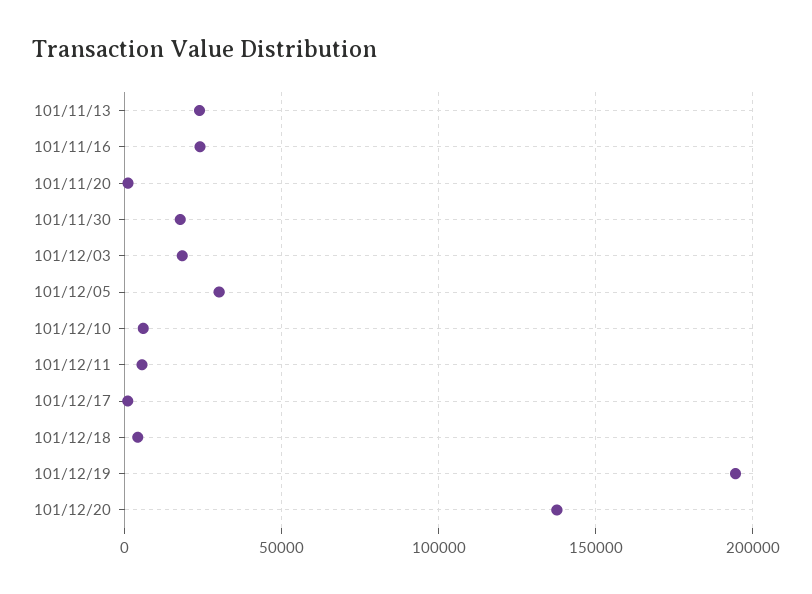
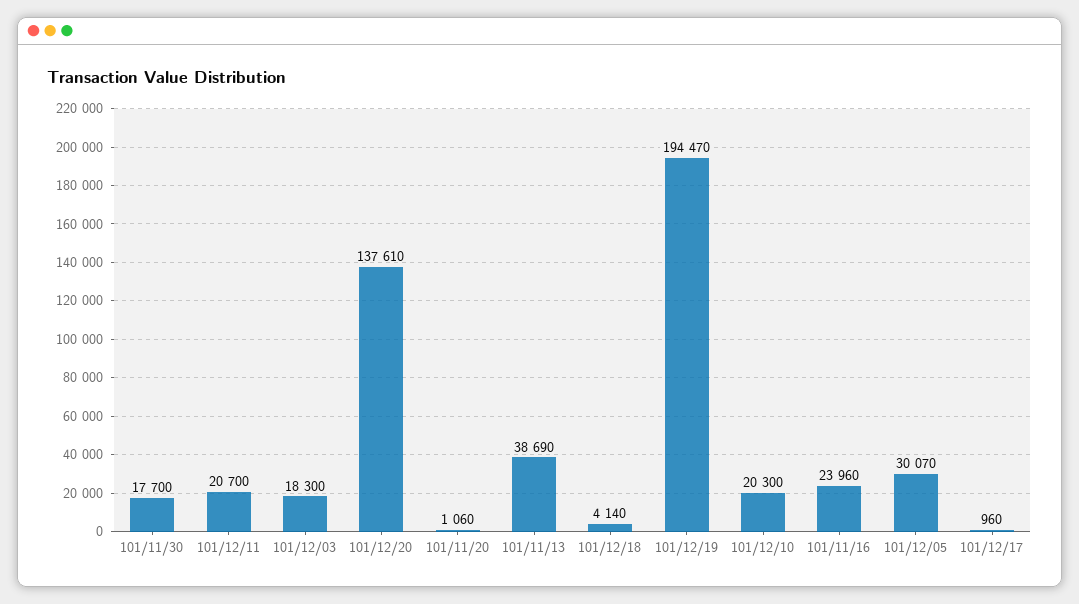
  {
-   "101/11/13": 25000,
+   "101/11/13": 38690,
    "101/11/16": 23960,
    "101/11/20": 1060,
    "101/11/30": 17700,
    "101/12/03": 18300,
    "101/12/05": 30070,
-   "101/12/10": 5000,
+   "101/12/10": 20300,
-   "101/12/11": 5000,
+   "101/12/11": 20700,
    "101/12/17": 960,
    "101/12/18": 4140,
    "101/12/19": 194470,
    "101/12/20": 137610
  }

